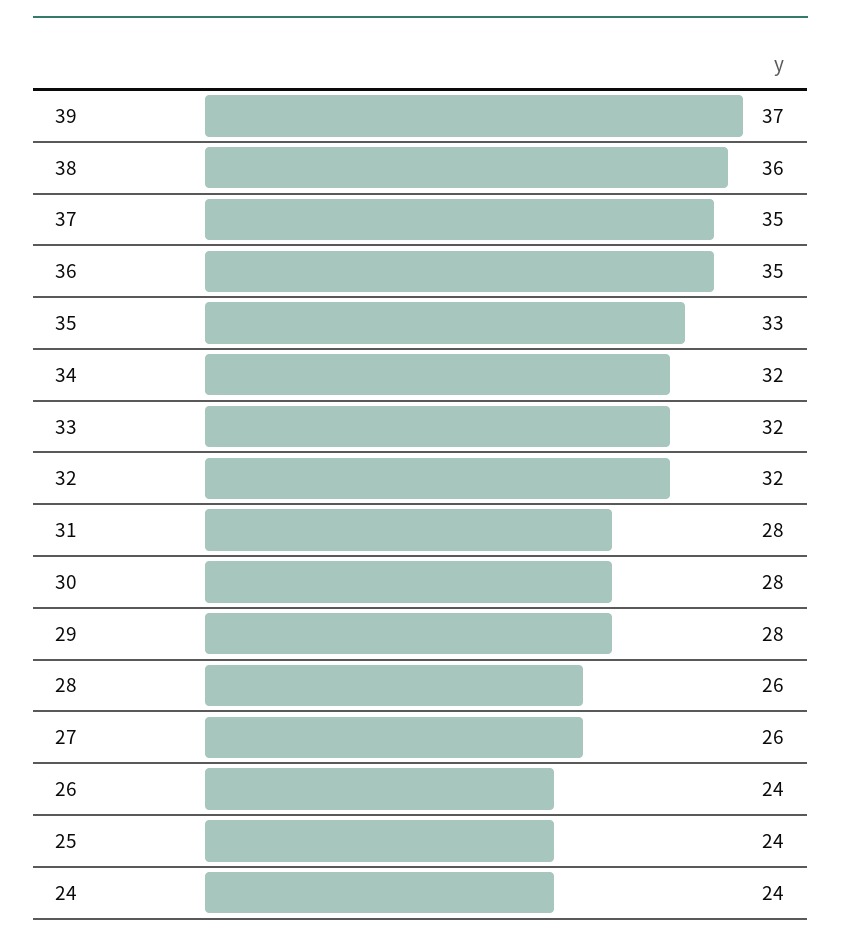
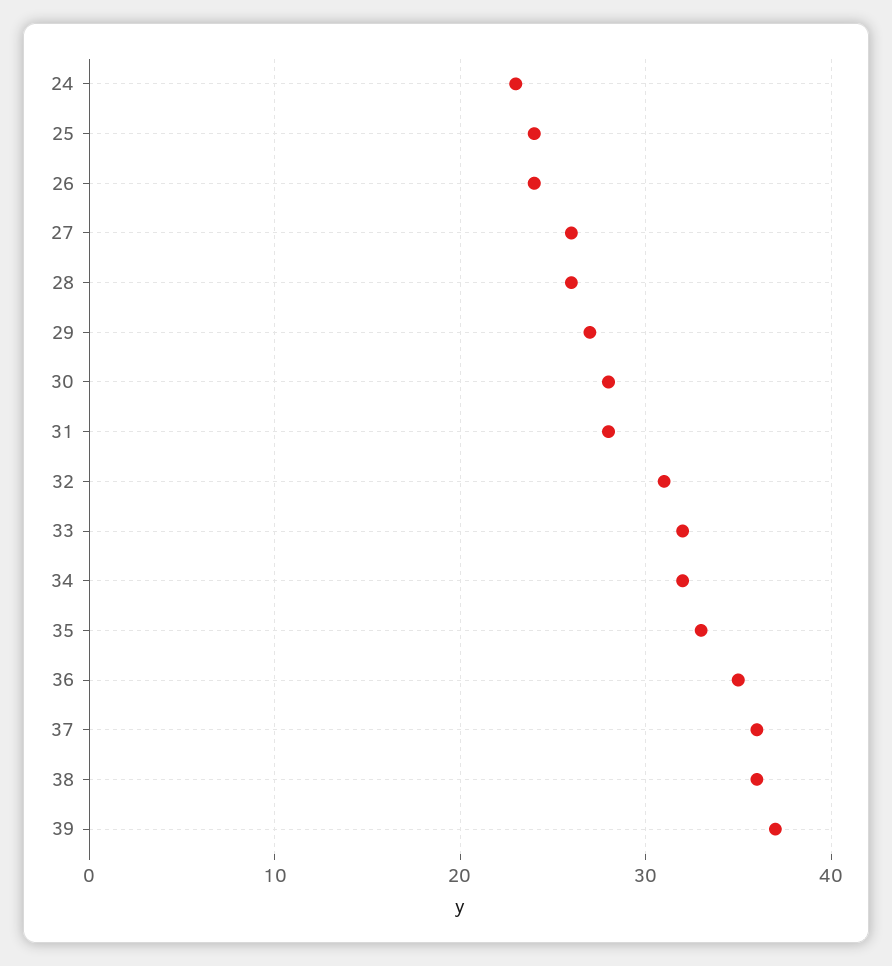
  {
    "39": 37,
    "38": 36,
-   "37": 35,
+   "37": 36,
    "36": 35,
    "35": 33,
    "34": 32,
    "33": 32,
-   "32": 32,
+   "32": 31,
    "31": 28,
    "30": 28,
-   "29": 28,
+   "29": 27,
    "28": 26,
    "27": 26,
    "26": 24,
    "25": 24,
-   "24": 24
+   "24": 23
  }

